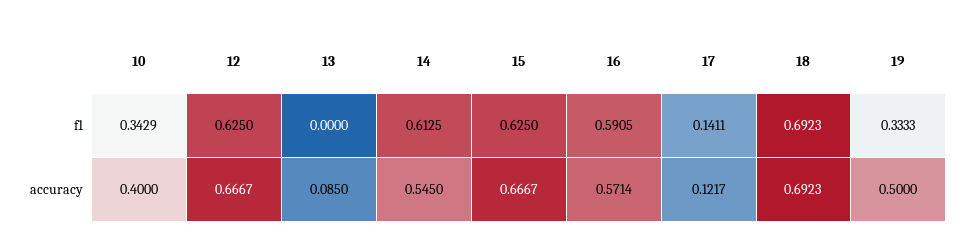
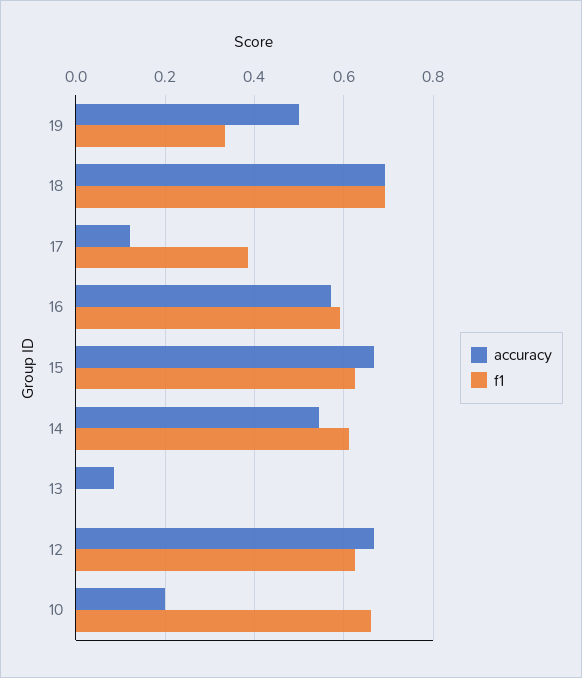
  {
    "f1": {
-     "10": 0.3429,
+     "10": 0.66,
      "12": 0.625,
      "13": 0,
      "14": 0.6125,
      "15": 0.625,
      "16": 0.5905,
-     "17": 0.1411,
+     "17": 0.38,
      "18": 0.6923,
      "19": 0.3333
    },
    "accuracy": {
-     "10": 0.4,
+     "10": 0.2,
      "12": 0.6667,
      "13": 0.085,
      "14": 0.545,
      "15": 0.6667,
      "16": 0.5714,
      "17": 0.1217,
      "18": 0.6923,
      "19": 0.5
    }
  }

